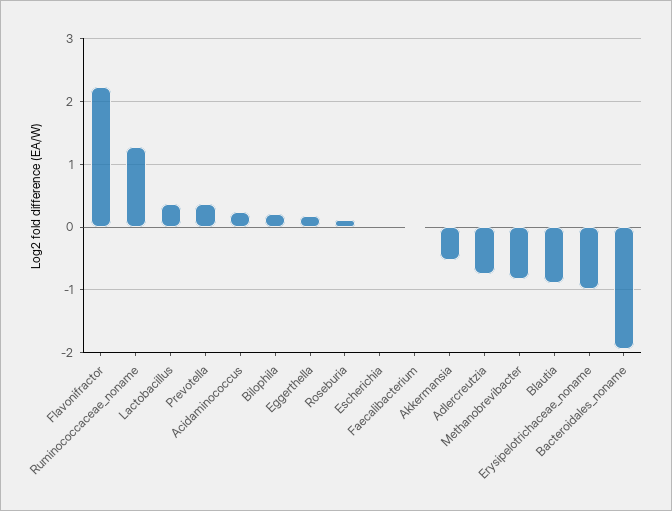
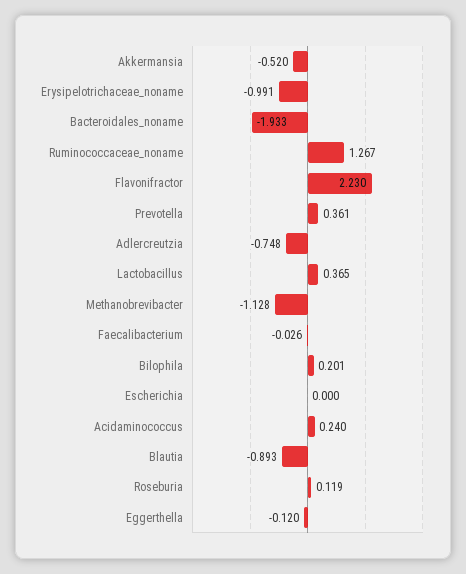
  {
    "Flavonifractor": 2.23,
    "Ruminococcaceae_noname": 1.267,
    "Lactobacillus": 0.365,
    "Prevotella": 0.361,
    "Acidaminococcus": 0.24,
    "Bilophila": 0.201,
-   "Eggerthella": 0.2,
+   "Eggerthella": -0.12,
    "Roseburia": 0.119,
    "Escherichia": 0,
    "Faecalibacterium": -0.026,
    "Akkermansia": -0.52,
    "Adlercreutzia": -0.748,
-   "Methanobrevibacter": -0.8,
+   "Methanobrevibacter": -1.128,
    "Blautia": -0.893,
    "Erysipelotrichaceae_noname": -0.991,
    "Bacteroidales_noname": -1.933
  }

